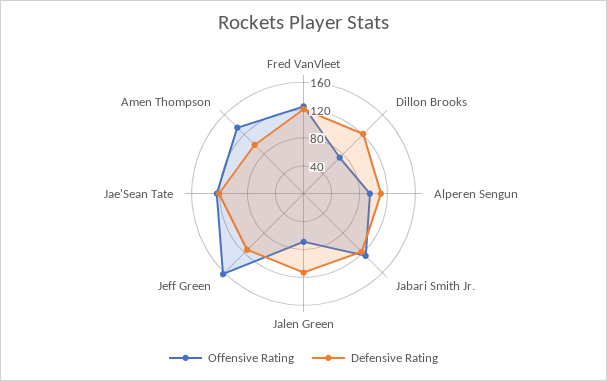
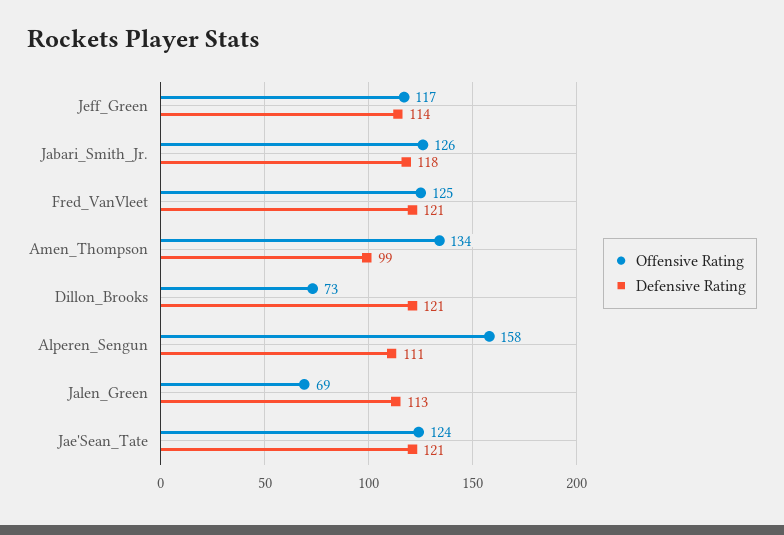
  {
    "Offensive Rating": {
      "Fred VanVleet": 125,
      "Dillon Brooks": 73,
-     "Alperen Sengun": 100,
+     "Alperen Sengun": 158,
      "Jabari Smith Jr.": 126,
      "Jalen Green": 69,
-     "Jeff Green": 160,
+     "Jeff Green": 117,
      "Jae'Sean Tate": 124,
      "Amen Thompson": 134
    },
    "Defensive Rating": {
      "Fred VanVleet": 121,
      "Dillon Brooks": 121,
      "Alperen Sengun": 111,
      "Jabari Smith Jr.": 118,
      "Jalen Green": 113,
      "Jeff Green": 114,
      "Jae'Sean Tate": 121,
      "Amen Thompson": 99
    }
  }

